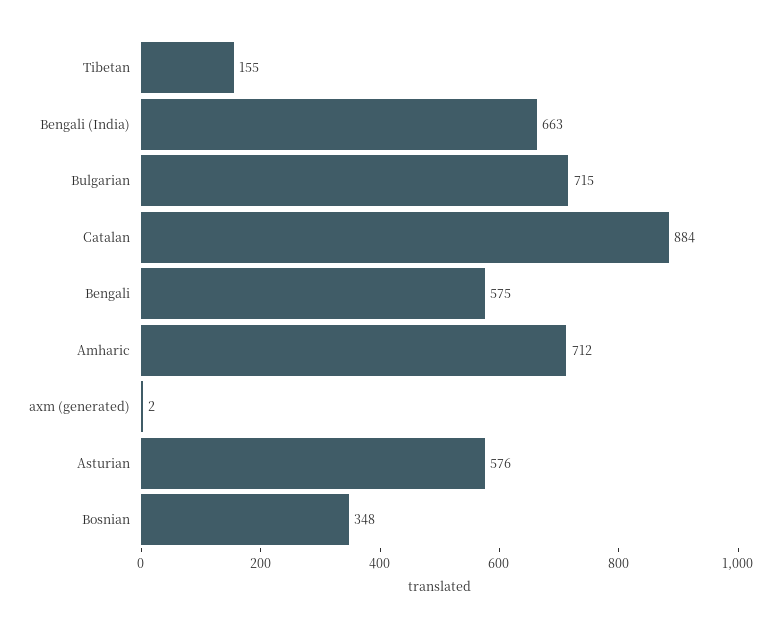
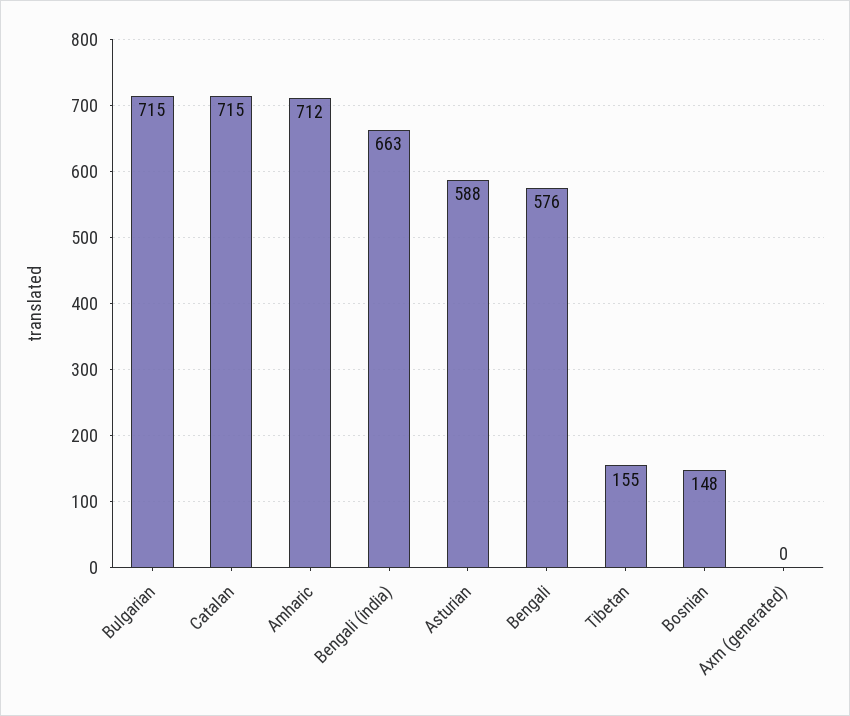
  {
    "Tibetan": 155,
    "Bengali (India)": 663,
    "Bulgarian": 715,
-   "Catalan": 884,
+   "Catalan": 715,
-   "Bengali": 575,
+   "Bengali": 576,
    "Amharic": 712,
-   "axm (generated)": 2,
+   "axm (generated)": 0,
-   "Asturian": 576,
+   "Asturian": 588,
-   "Bosnian": 348
+   "Bosnian": 148
  }

